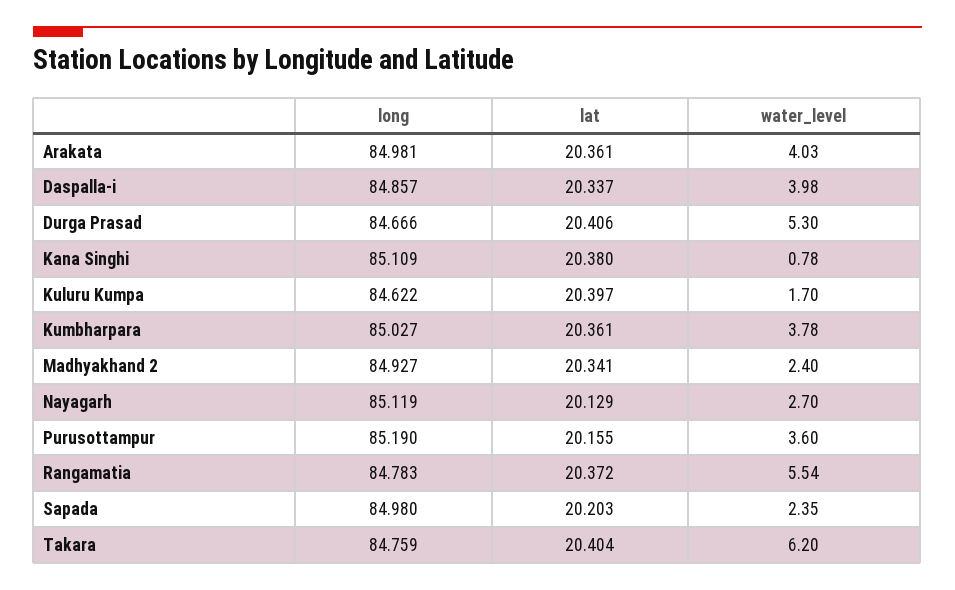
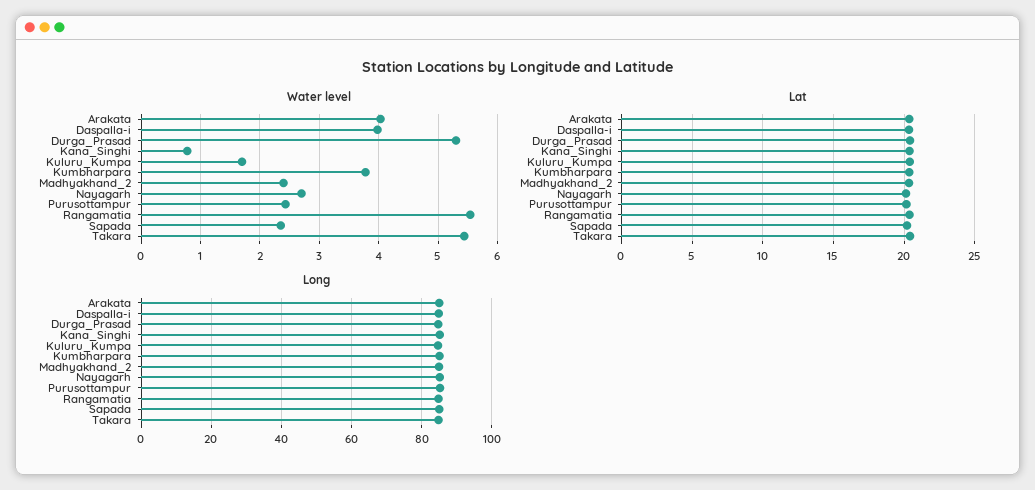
  {
    "long": {
      "Arakata": 84.981,
      "Daspalla-i": 84.857,
      "Durga Prasad": 84.666,
      "Kana Singhi": 85.109,
      "Kuluru Kumpa": 84.622,
      "Kumbharpara": 85.027,
      "Madhyakhand 2": 84.927,
      "Nayagarh": 85.119,
      "Purusottampur": 85.19,
      "Rangamatia": 84.783,
      "Sapada": 84.98,
      "Takara": 84.759
    },
    "lat": {
      "Arakata": 20.361,
      "Daspalla-i": 20.337,
      "Durga Prasad": 20.406,
      "Kana Singhi": 20.38,
      "Kuluru Kumpa": 20.397,
      "Kumbharpara": 20.361,
      "Madhyakhand 2": 20.341,
      "Nayagarh": 20.129,
      "Purusottampur": 20.155,
      "Rangamatia": 20.372,
      "Sapada": 20.203,
      "Takara": 20.404
    },
    "water_level": {
      "Arakata": 4.03,
      "Daspalla-i": 3.98,
      "Durga Prasad": 5.3,
      "Kana Singhi": 0.78,
      "Kuluru Kumpa": 1.7,
      "Kumbharpara": 3.78,
      "Madhyakhand 2": 2.4,
      "Nayagarh": 2.7,
-     "Purusottampur": 3.6,
+     "Purusottampur": 2.4,
      "Rangamatia": 5.54,
      "Sapada": 2.35,
-     "Takara": 6.2
+     "Takara": 5.4
    }
  }

